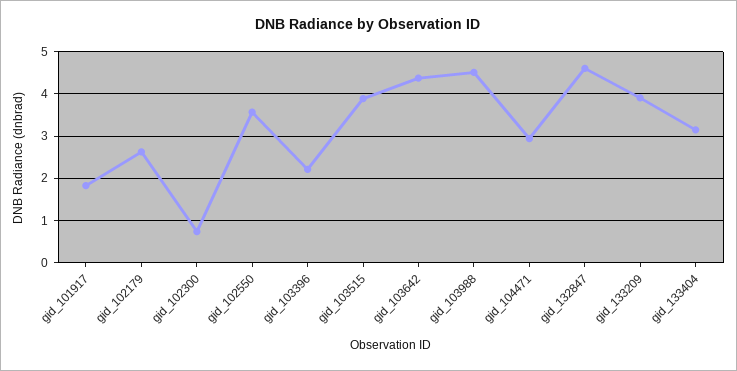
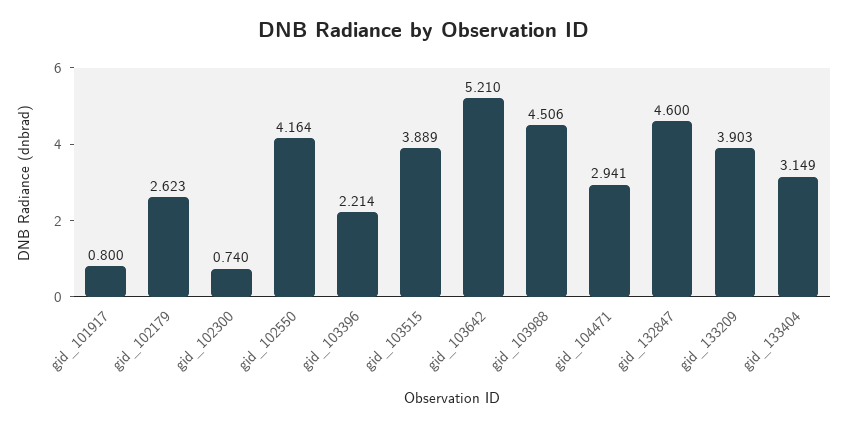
  {
-   "gid_101917": 1.8,
+   "gid_101917": 0.8,
    "gid_102179": 2.623,
    "gid_102300": 0.74,
-   "gid_102550": 3.6,
+   "gid_102550": 4.164,
    "gid_103396": 2.214,
    "gid_103515": 3.889,
-   "gid_103642": 4.4,
+   "gid_103642": 5.21,
    "gid_103988": 4.506,
    "gid_104471": 2.941,
    "gid_132847": 4.6,
    "gid_133209": 3.903,
    "gid_133404": 3.149
  }

